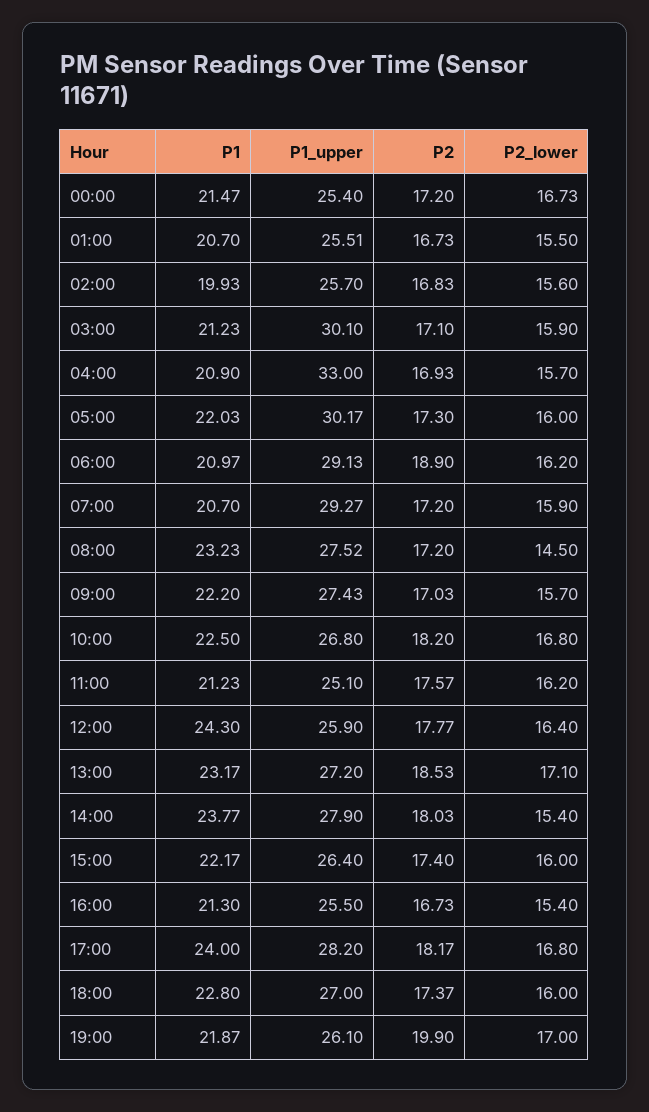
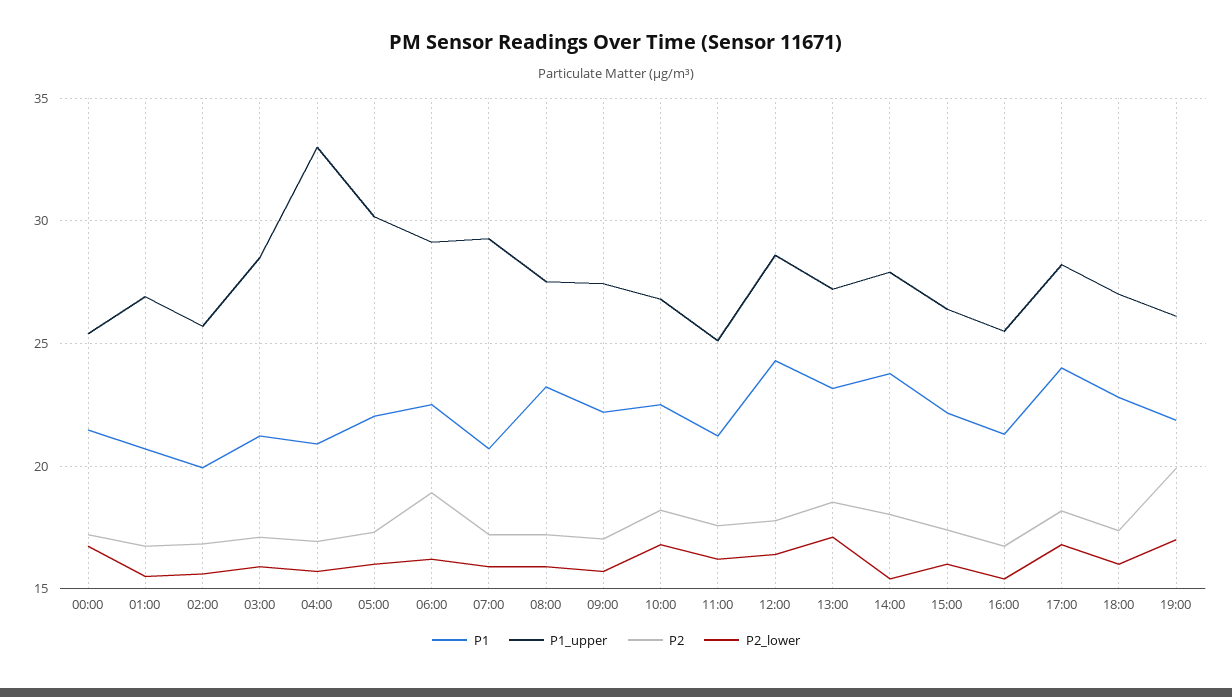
  {
    "P1": {
      "00:00": 21.47,
      "01:00": 20.7,
      "02:00": 19.93,
      "03:00": 21.23,
      "04:00": 20.9,
      "05:00": 22.03,
-     "06:00": 20.97,
+     "06:00": 22.5,
      "07:00": 20.7,
      "08:00": 23.23,
      "09:00": 22.2,
      "10:00": 22.5,
      "11:00": 21.23,
      "12:00": 24.3,
      "13:00": 23.17,
      "14:00": 23.77,
      "15:00": 22.17,
      "16:00": 21.3,
      "17:00": 24,
      "18:00": 22.8,
      "19:00": 21.87
    },
    "P1_upper": {
      "00:00": 25.4,
-     "01:00": 25.51,
+     "01:00": 27,
      "02:00": 25.7,
-     "03:00": 30.1,
+     "03:00": 28.5,
      "04:00": 33,
      "05:00": 30.17,
      "06:00": 29.13,
      "07:00": 29.27,
      "08:00": 27.52,
      "09:00": 27.43,
      "10:00": 26.8,
      "11:00": 25.1,
-     "12:00": 25.9,
+     "12:00": 28.5,
      "13:00": 27.2,
      "14:00": 27.9,
      "15:00": 26.4,
      "16:00": 25.5,
      "17:00": 28.2,
      "18:00": 27,
      "19:00": 26.1
    },
    "P2": {
      "00:00": 17.2,
      "01:00": 16.73,
      "02:00": 16.83,
      "03:00": 17.1,
      "04:00": 16.93,
      "05:00": 17.3,
      "06:00": 18.9,
      "07:00": 17.2,
      "08:00": 17.2,
      "09:00": 17.03,
      "10:00": 18.2,
      "11:00": 17.57,
      "12:00": 17.77,
      "13:00": 18.53,
      "14:00": 18.03,
      "15:00": 17.4,
      "16:00": 16.73,
      "17:00": 18.17,
      "18:00": 17.37,
      "19:00": 19.9
    },
    "P2_lower": {
      "00:00": 16.73,
      "01:00": 15.5,
      "02:00": 15.6,
      "03:00": 15.9,
      "04:00": 15.7,
      "05:00": 16,
      "06:00": 16.2,
      "07:00": 15.9,
-     "08:00": 14.5,
+     "08:00": 16,
      "09:00": 15.7,
      "10:00": 16.8,
      "11:00": 16.2,
      "12:00": 16.4,
      "13:00": 17.1,
      "14:00": 15.4,
      "15:00": 16,
      "16:00": 15.4,
      "17:00": 16.8,
      "18:00": 16,
      "19:00": 17
    }
  }

